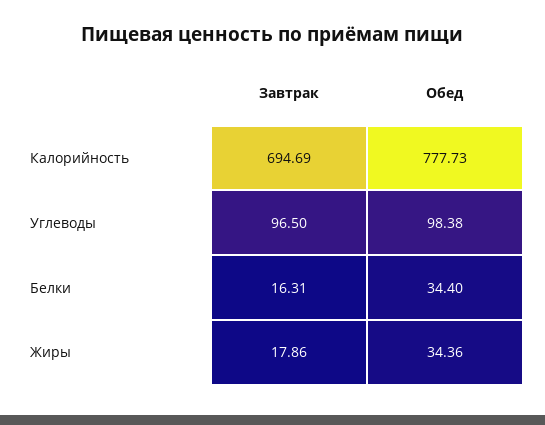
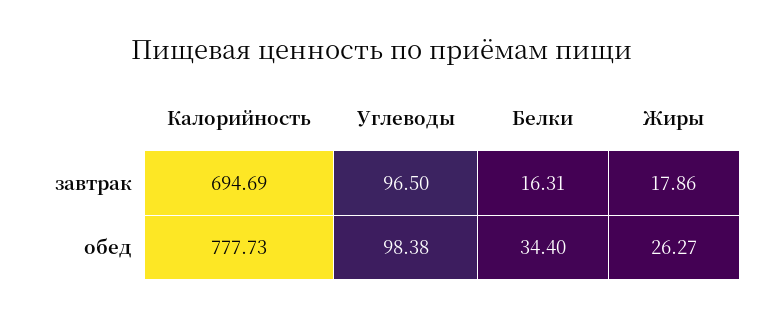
  {
    "Завтрак": {
      "Калорийность": 694.69,
      "Углеводы": 96.5,
      "Белки": 16.31,
      "Жиры": 17.86
    },
    "Обед": {
      "Калорийность": 777.73,
      "Углеводы": 98.38,
      "Белки": 34.4,
-     "Жиры": 34.36
+     "Жиры": 26.27
    }
  }

